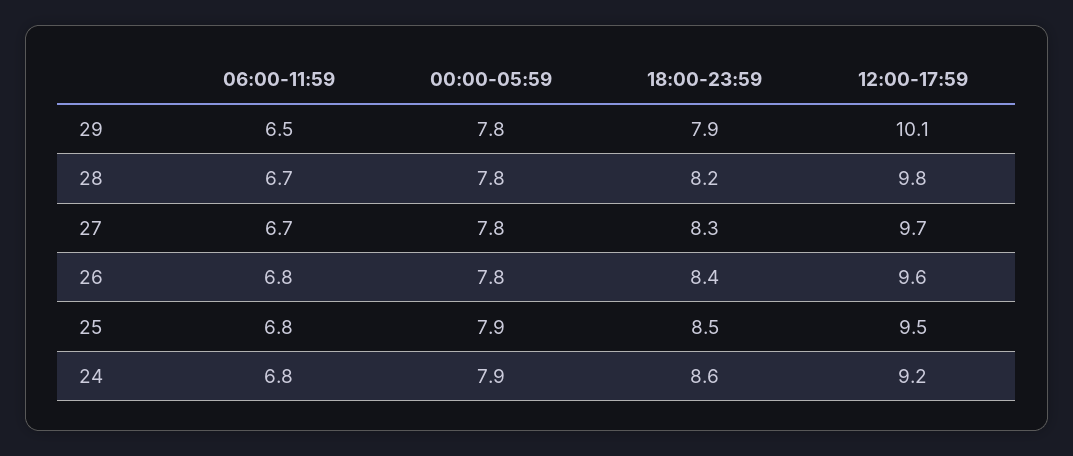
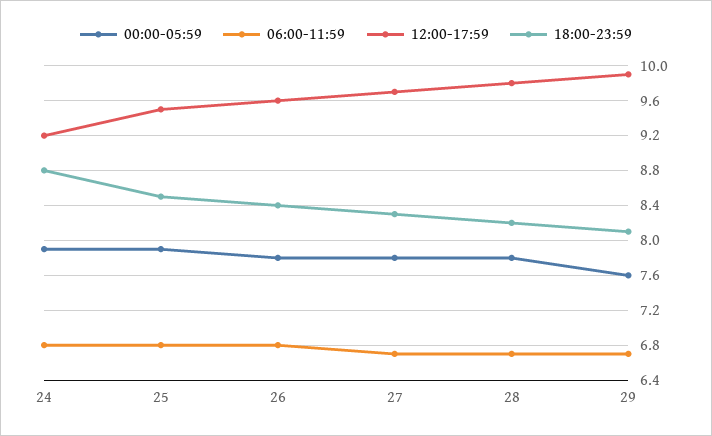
  {
    "06:00-11:59": {
-     "29": 6.5,
+     "29": 6.7,
      "28": 6.7,
      "27": 6.7,
      "26": 6.8,
      "25": 6.8,
      "24": 6.8
    },
    "00:00-05:59": {
-     "29": 7.8,
+     "29": 7.6,
      "28": 7.8,
      "27": 7.8,
      "26": 7.8,
      "25": 7.9,
      "24": 7.9
    },
    "18:00-23:59": {
-     "29": 7.9,
+     "29": 8.1,
      "28": 8.2,
      "27": 8.3,
      "26": 8.4,
      "25": 8.5,
-     "24": 8.6
+     "24": 8.8
    },
    "12:00-17:59": {
-     "29": 10.1,
+     "29": 9.9,
      "28": 9.8,
      "27": 9.7,
      "26": 9.6,
      "25": 9.5,
      "24": 9.2
    }
  }

